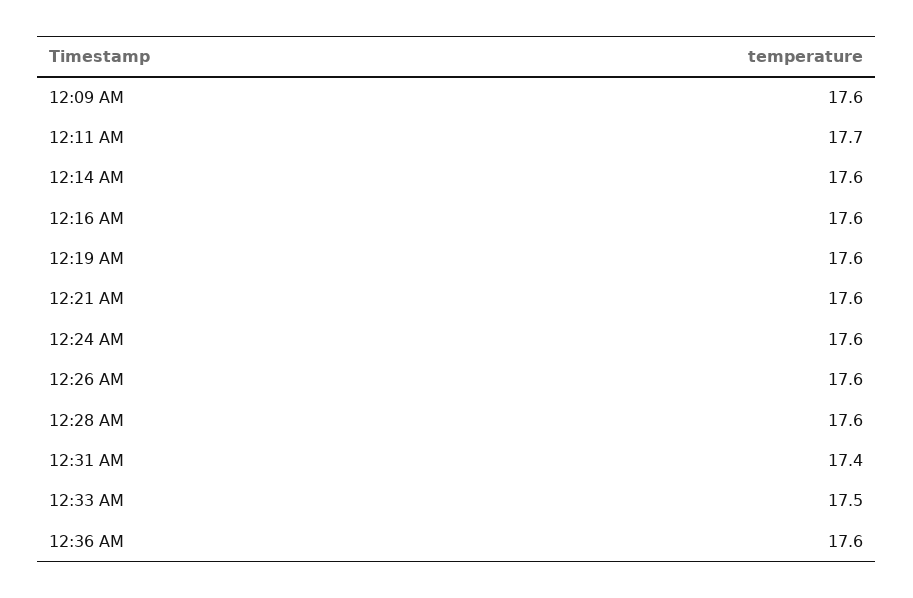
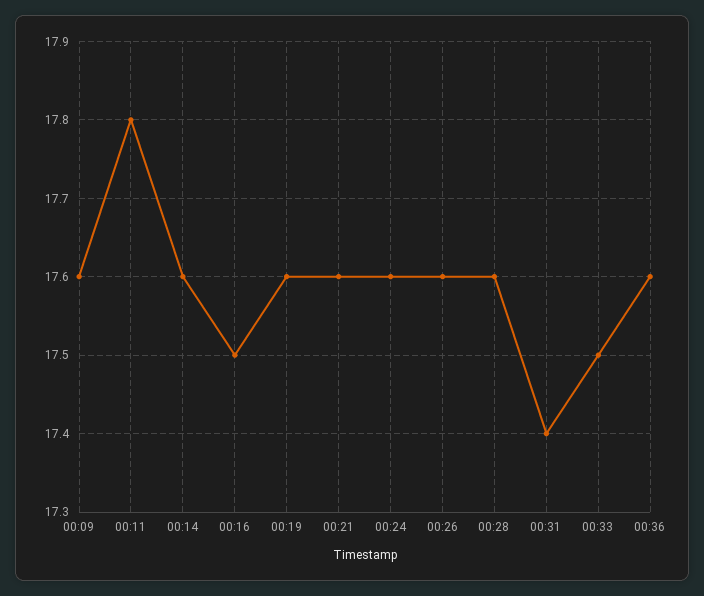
  {
    "12:09 AM": 17.6,
-   "12:11 AM": 17.7,
+   "12:11 AM": 17.8,
    "12:14 AM": 17.6,
-   "12:16 AM": 17.6,
+   "12:16 AM": 17.5,
    "12:19 AM": 17.6,
    "12:21 AM": 17.6,
    "12:24 AM": 17.6,
    "12:26 AM": 17.6,
    "12:28 AM": 17.6,
    "12:31 AM": 17.4,
    "12:33 AM": 17.5,
    "12:36 AM": 17.6
  }

